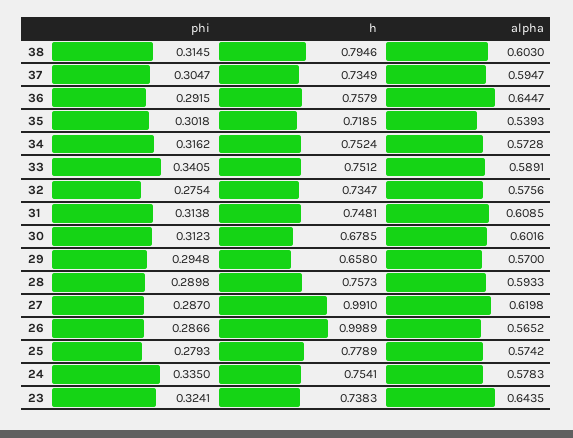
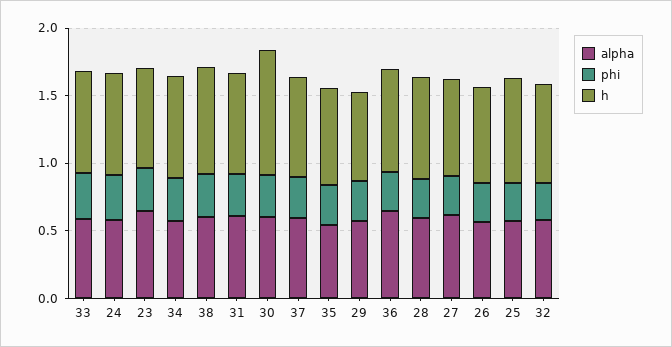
  {
    "phi": {
      "38": 0.3145,
      "37": 0.3047,
      "36": 0.2915,
      "35": 0.3018,
      "34": 0.3162,
      "33": 0.3405,
      "32": 0.2754,
      "31": 0.3138,
      "30": 0.3123,
      "29": 0.2948,
      "28": 0.2898,
      "27": 0.287,
      "26": 0.2866,
      "25": 0.2793,
      "24": 0.335,
      "23": 0.3241
    },
    "h": {
      "38": 0.7946,
      "37": 0.7349,
      "36": 0.7579,
      "35": 0.7185,
      "34": 0.7524,
      "33": 0.7512,
      "32": 0.7347,
      "31": 0.7481,
-     "30": 0.6785,
+     "30": 0.9,
      "29": 0.658,
      "28": 0.7573,
-     "27": 0.991,
+     "27": 0.7,
-     "26": 0.9989,
+     "26": 0.7,
      "25": 0.7789,
      "24": 0.7541,
      "23": 0.7383
    },
    "alpha": {
      "38": 0.603,
      "37": 0.5947,
      "36": 0.6447,
      "35": 0.5393,
      "34": 0.5728,
      "33": 0.5891,
      "32": 0.5756,
      "31": 0.6085,
      "30": 0.6016,
      "29": 0.57,
      "28": 0.5933,
      "27": 0.6198,
      "26": 0.5652,
      "25": 0.5742,
      "24": 0.5783,
      "23": 0.6435
    }
  }

